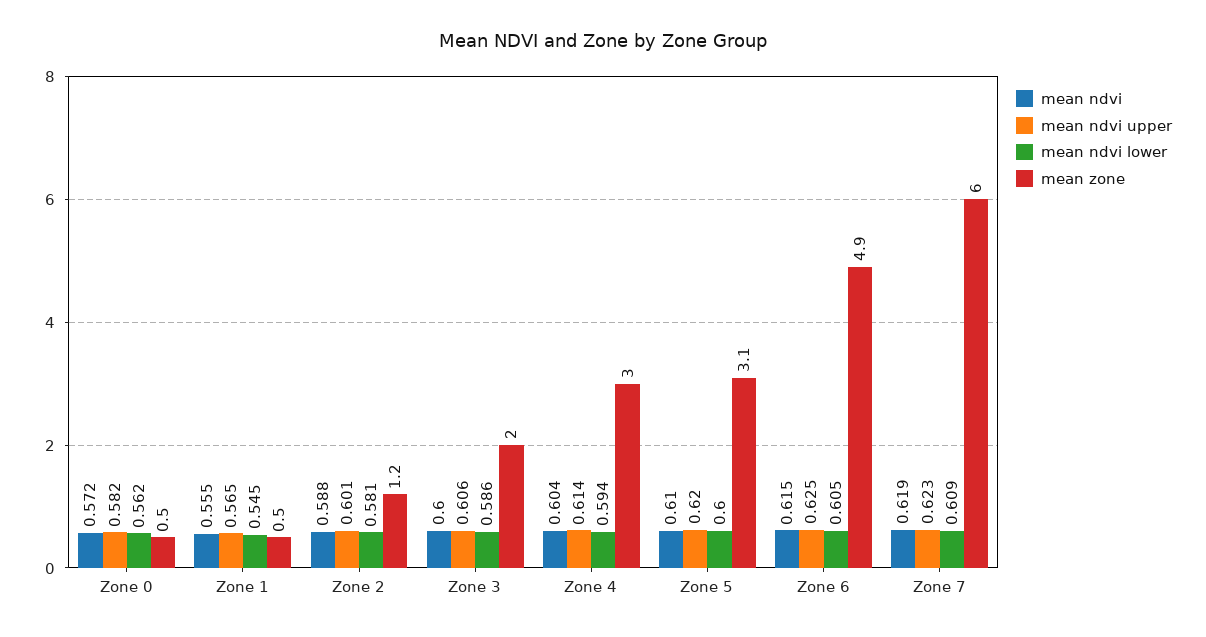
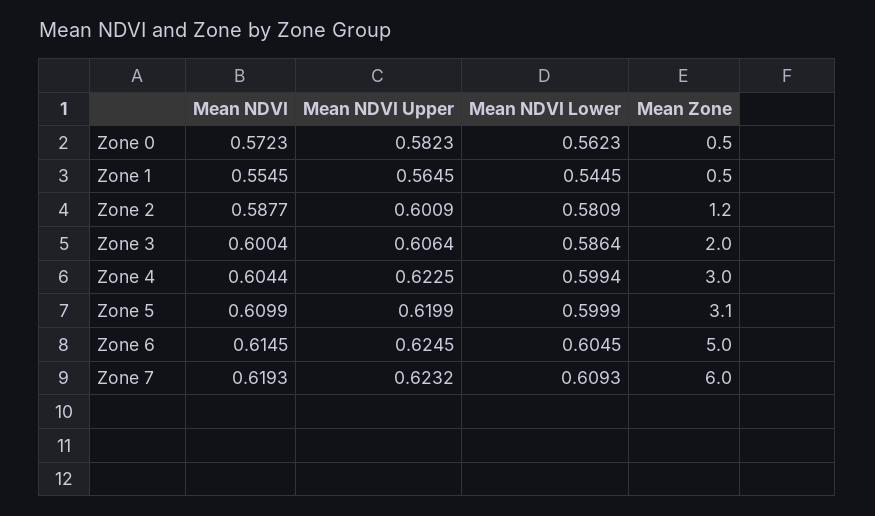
  {
    "mean ndvi": {
      "Zone 0": 0.5723,
      "Zone 1": 0.5545,
      "Zone 2": 0.5877,
      "Zone 3": 0.6004,
      "Zone 4": 0.6044,
      "Zone 5": 0.6099,
      "Zone 6": 0.6145,
      "Zone 7": 0.6193
    },
    "mean ndvi upper": {
      "Zone 0": 0.5823,
      "Zone 1": 0.5645,
      "Zone 2": 0.6009,
      "Zone 3": 0.6064,
-     "Zone 4": 0.614,
+     "Zone 4": 0.6225,
      "Zone 5": 0.6199,
      "Zone 6": 0.6245,
      "Zone 7": 0.6232
    },
    "mean ndvi lower": {
      "Zone 0": 0.5623,
      "Zone 1": 0.5445,
      "Zone 2": 0.5809,
      "Zone 3": 0.5864,
-     "Zone 4": 0.594,
+     "Zone 4": 0.5994,
      "Zone 5": 0.5999,
      "Zone 6": 0.6045,
      "Zone 7": 0.6093
    },
    "mean zone": {
      "Zone 0": 0.5,
      "Zone 1": 0.5,
      "Zone 2": 1.2,
      "Zone 3": 2,
      "Zone 4": 3,
      "Zone 5": 3.1,
-     "Zone 6": 4.9,
+     "Zone 6": 5,
      "Zone 7": 6
    }
  }

